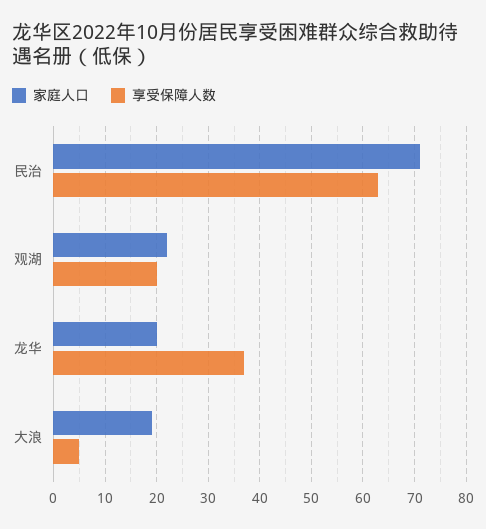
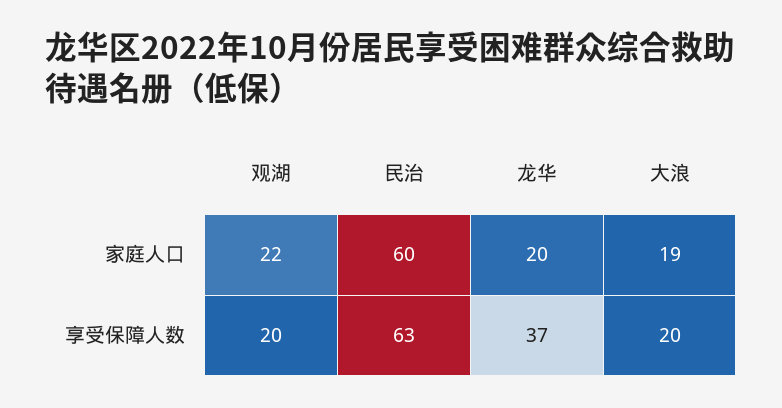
  {
    "家庭人口": {
-     "民治": 70,
+     "民治": 60,
      "观湖": 22,
      "龙华": 20,
      "大浪": 19
    },
    "享受保障人数": {
      "民治": 63,
      "观湖": 20,
      "龙华": 37,
-     "大浪": 5
+     "大浪": 20
    }
  }

